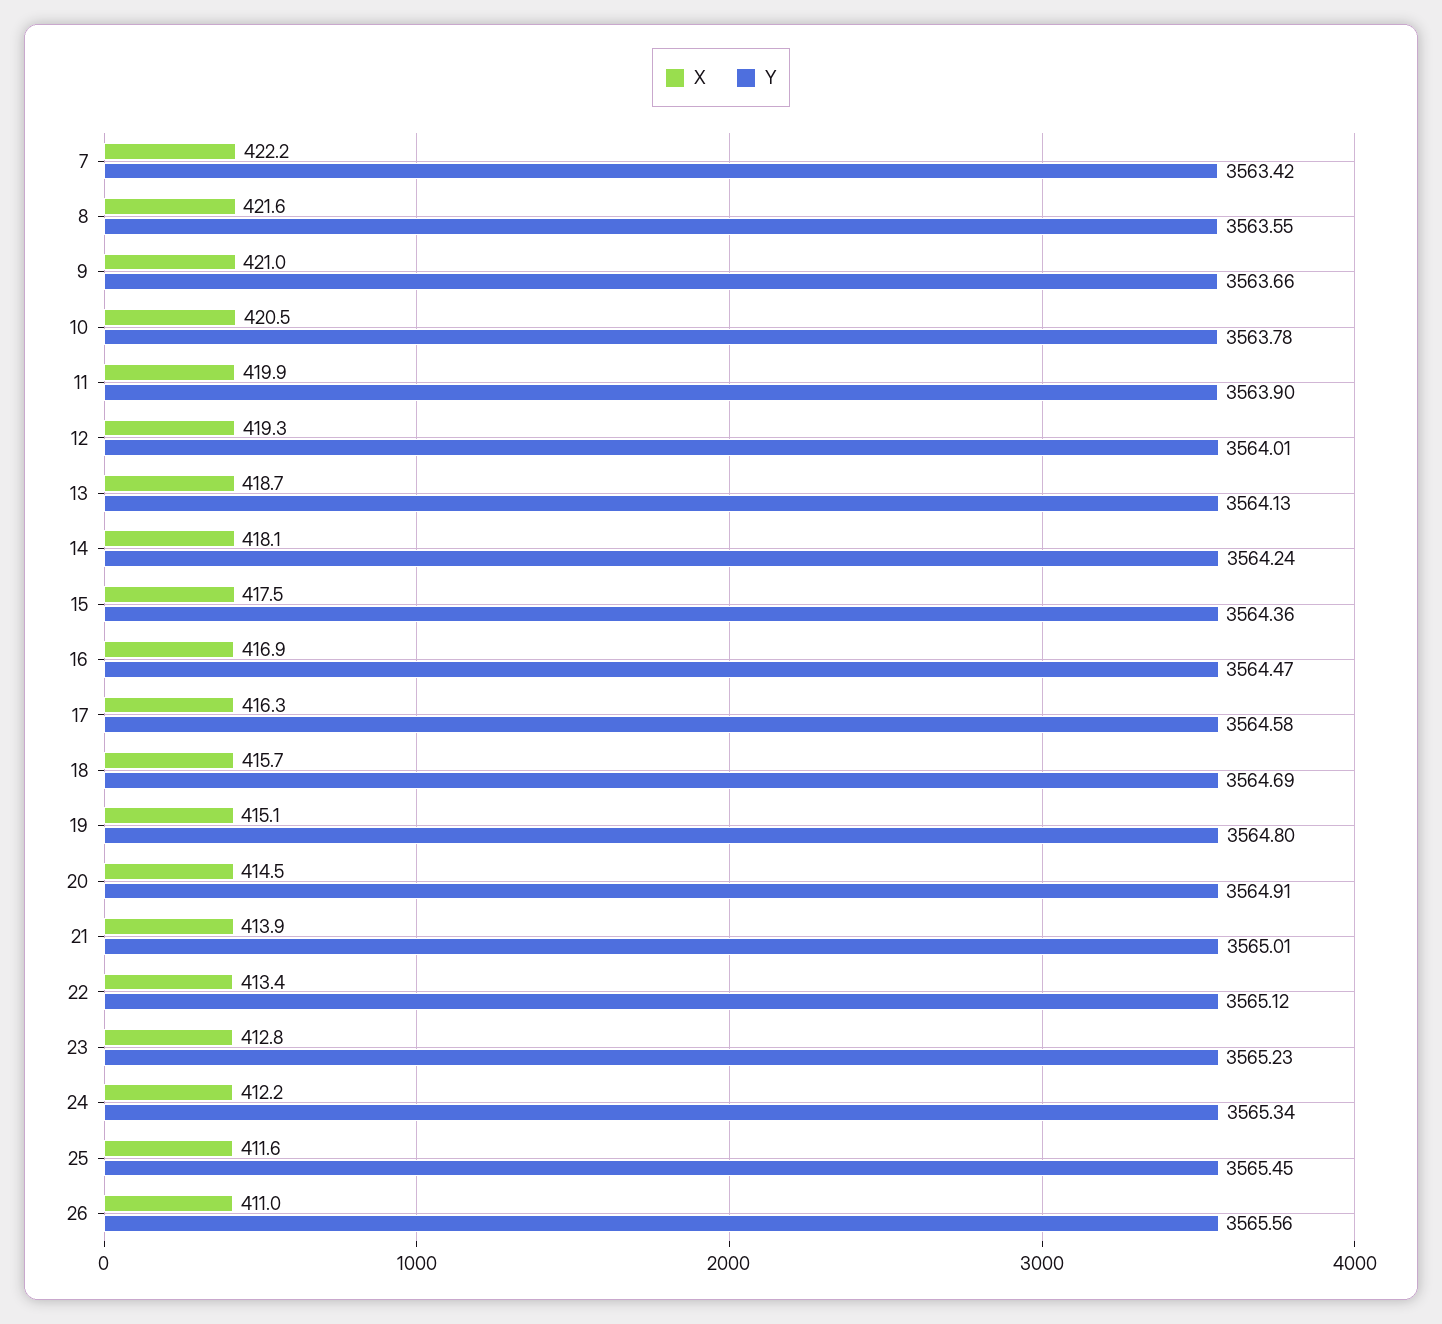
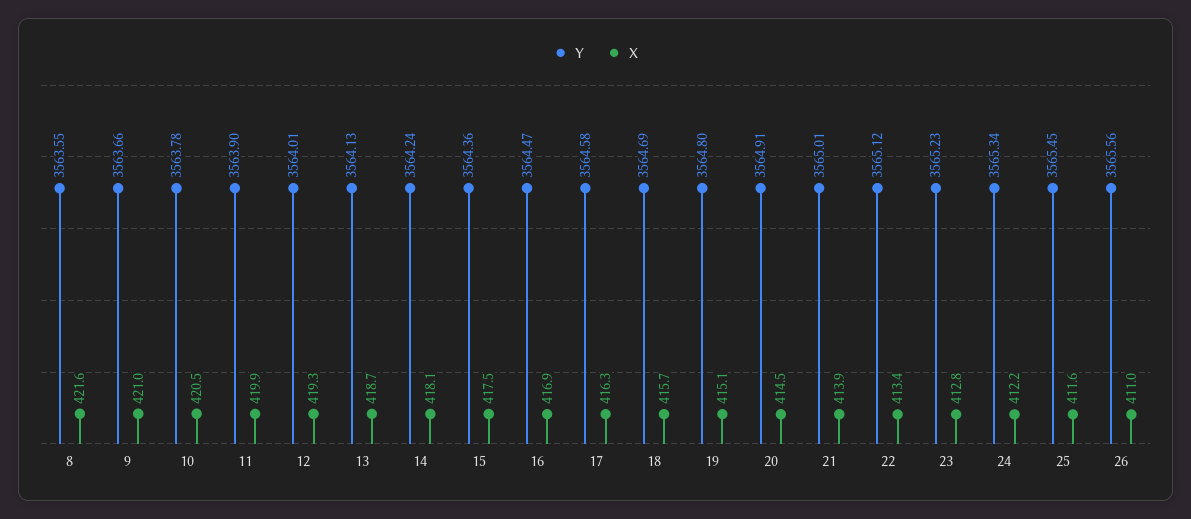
  {
    "X": {
-     "7": 422.2,
      "8": 421.6,
      "9": 421,
      "10": 420.5,
      "11": 419.9,
      "12": 419.3,
      "13": 418.7,
      "14": 418.1,
      "15": 417.5,
      "16": 416.9,
      "17": 416.3,
      "18": 415.7,
      "19": 415.1,
      "20": 414.5,
      "21": 413.9,
      "22": 413.4,
      "23": 412.8,
      "24": 412.2,
      "25": 411.6,
      "26": 411
    },
    "Y": {
-     "7": 3563.42,
      "8": 3563.55,
      "9": 3563.66,
      "10": 3563.78,
      "11": 3563.9,
      "12": 3564.01,
      "13": 3564.13,
      "14": 3564.24,
      "15": 3564.36,
      "16": 3564.47,
      "17": 3564.58,
      "18": 3564.69,
      "19": 3564.8,
      "20": 3564.91,
      "21": 3565.01,
      "22": 3565.12,
      "23": 3565.23,
      "24": 3565.34,
      "25": 3565.45,
      "26": 3565.56
    }
  }

